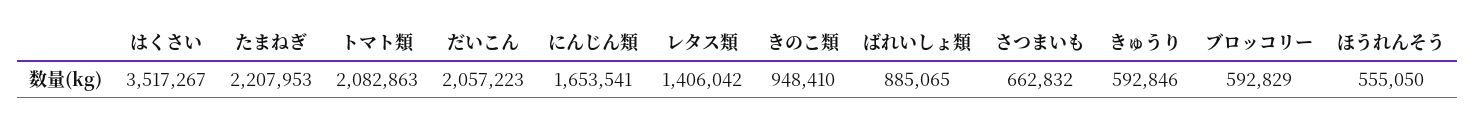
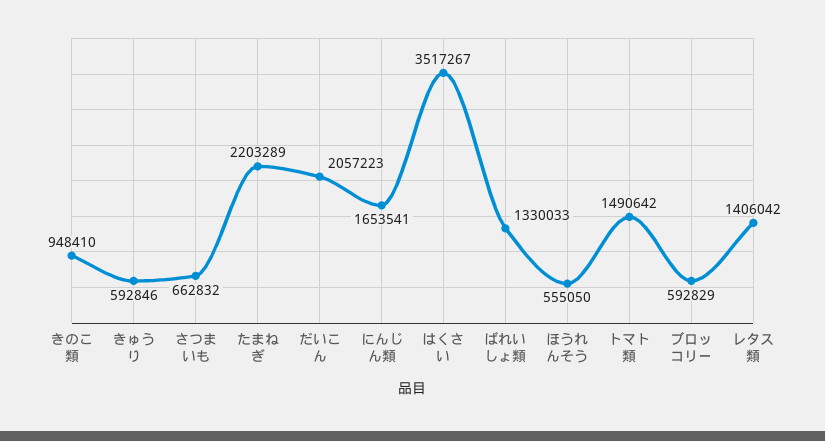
  {
    "はくさい": 3517267,
-   "たまねぎ": 2207953,
+   "たまねぎ": 2203289,
-   "トマト類": 2082863,
+   "トマト類": 1490642,
    "だいこん": 2057223,
    "にんじん類": 1653541,
    "レタス類": 1406042,
    "きのこ類": 948410,
-   "ばれいしょ類": 885065,
+   "ばれいしょ類": 1330033,
    "さつまいも": 662832,
    "きゅうり": 592846,
    "ブロッコリー": 592829,
    "ほうれんそう": 555050
  }

